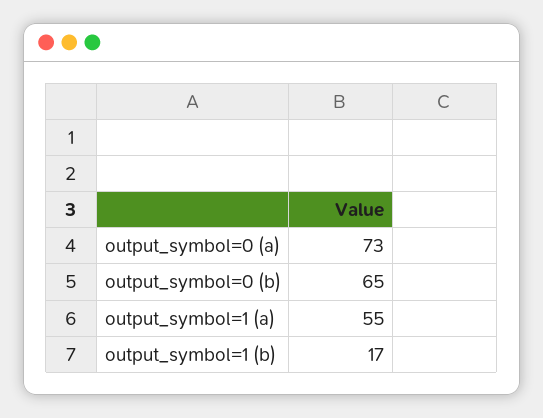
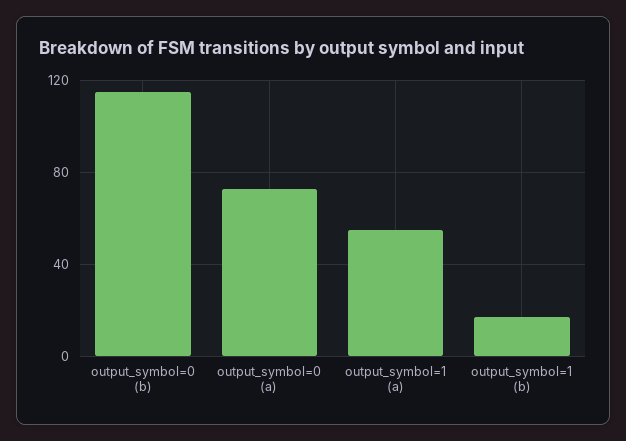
  {
    "output_symbol=0 (a)": 73,
-   "output_symbol=0 (b)": 65,
+   "output_symbol=0 (b)": 115,
    "output_symbol=1 (a)": 55,
    "output_symbol=1 (b)": 17
  }

